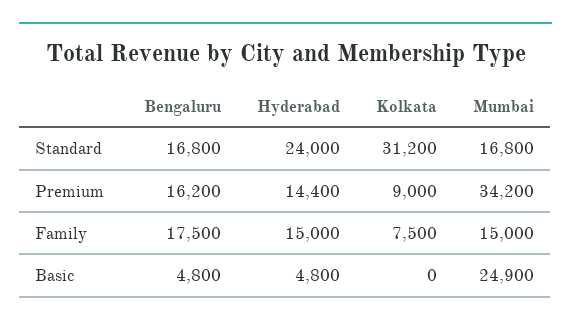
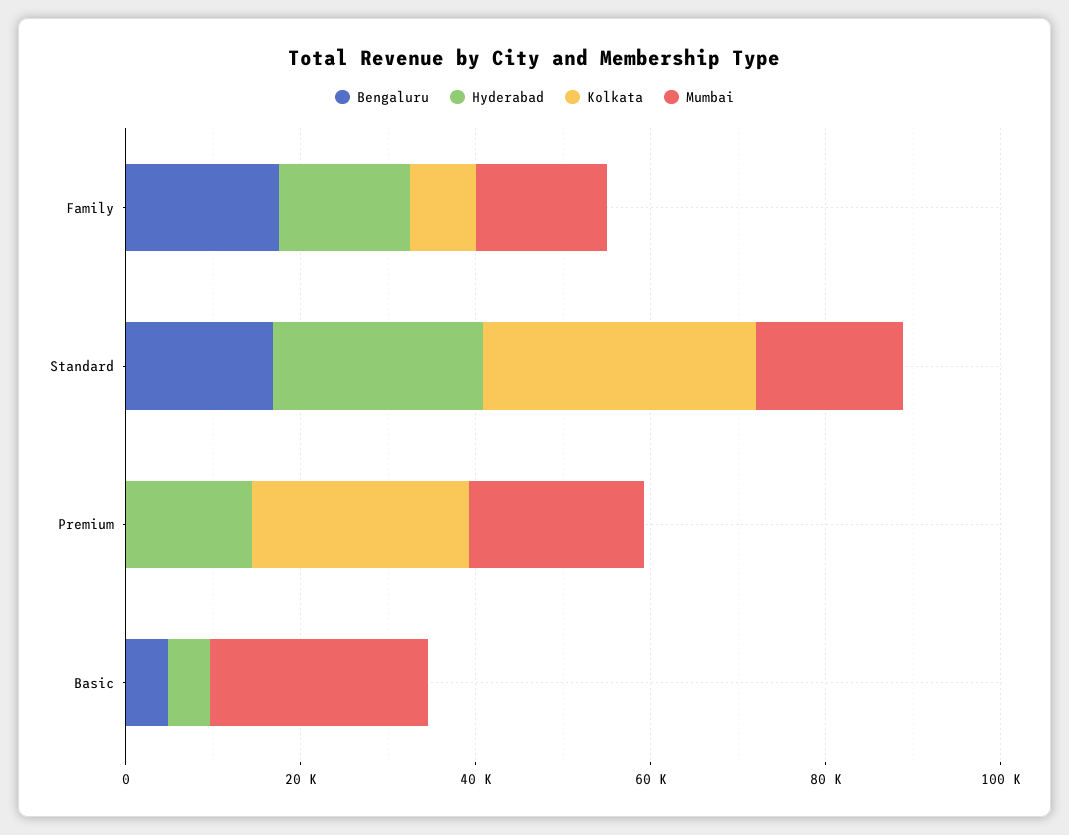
  {
    "Bengaluru": {
      "Standard": 16800,
-     "Premium": 16200,
+     "Premium": 0,
      "Family": 17500,
      "Basic": 4800
    },
    "Hyderabad": {
      "Standard": 24000,
      "Premium": 14400,
      "Family": 15000,
      "Basic": 4800
    },
    "Kolkata": {
      "Standard": 31200,
-     "Premium": 9000,
+     "Premium": 25000,
      "Family": 7500,
      "Basic": 0
    },
    "Mumbai": {
      "Standard": 16800,
-     "Premium": 34200,
+     "Premium": 20000,
      "Family": 15000,
      "Basic": 24900
    }
  }

